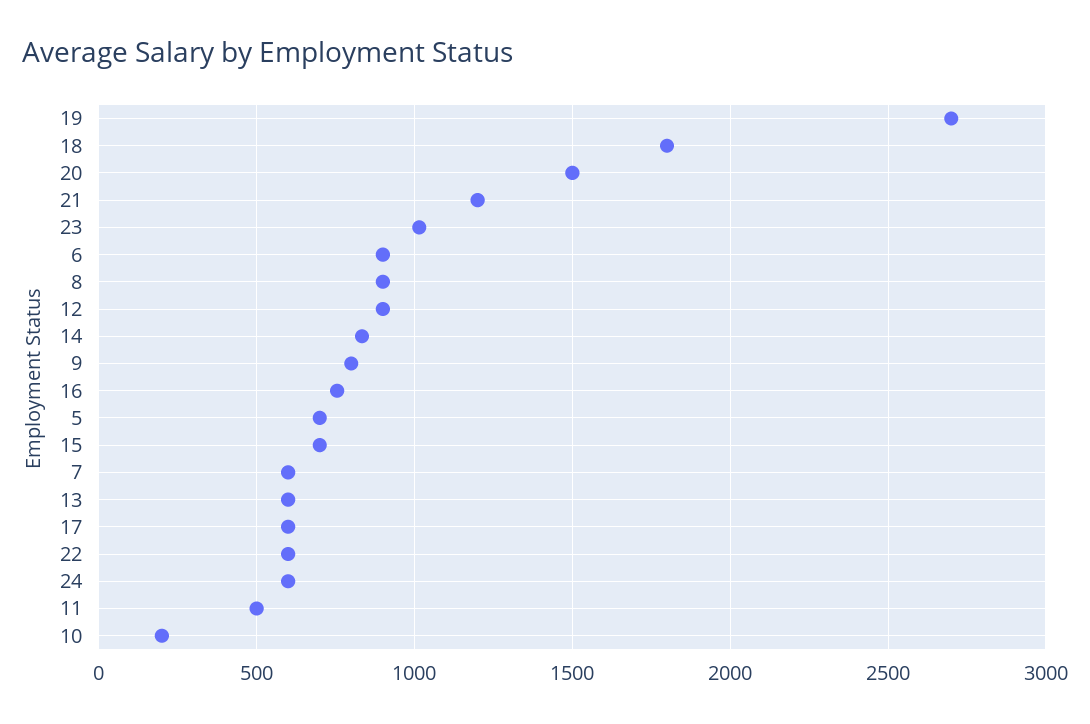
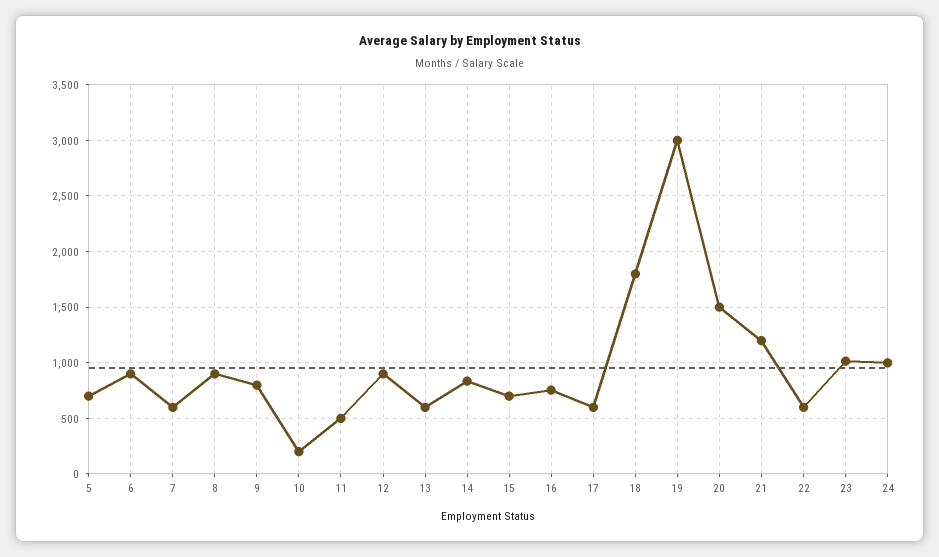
  {
-   "19": 2700,
+   "19": 3000,
    "18": 1800,
    "20": 1500,
    "21": 1200,
    "23": 1000,
    "6": 900,
    "8": 900,
    "12": 900,
    "14": 850,
    "9": 800,
    "16": 750,
    "5": 700,
    "15": 700,
    "7": 600,
    "13": 600,
    "17": 600,
    "22": 600,
-   "24": 600,
+   "24": 1000,
    "11": 500,
    "10": 200
  }

